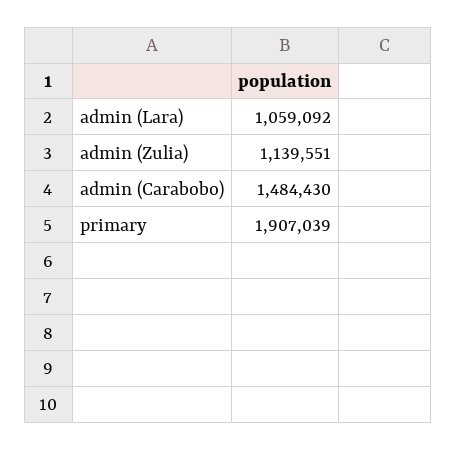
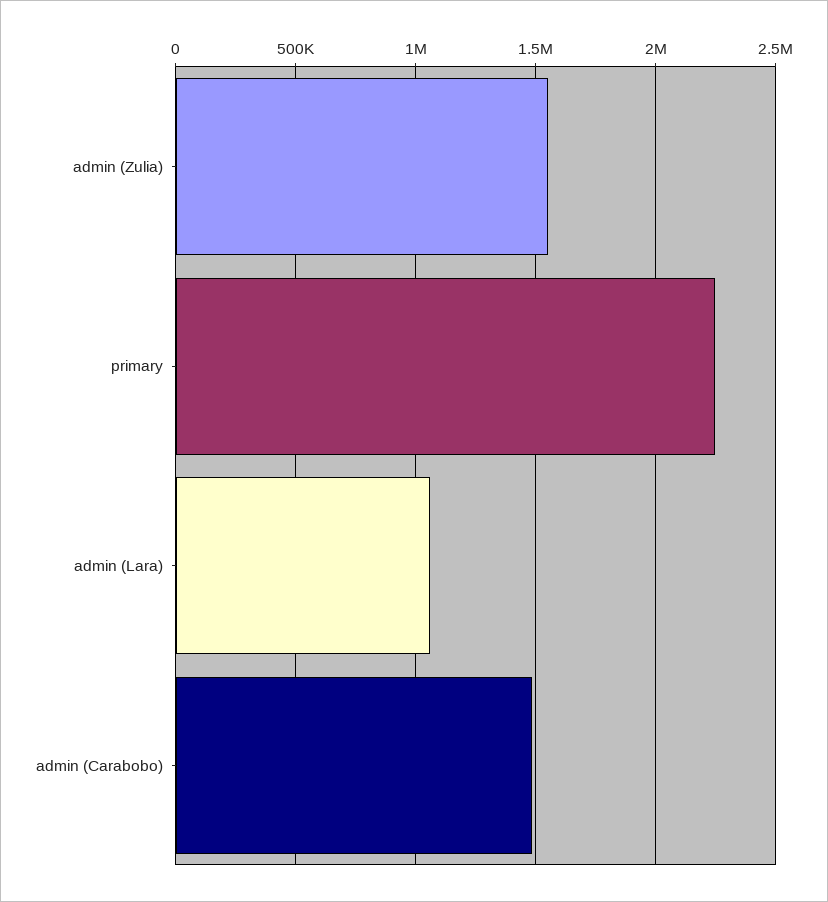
  {
    "admin (Lara)": 1059092,
-   "admin (Zulia)": 1139551,
+   "admin (Zulia)": 1550000,
    "admin (Carabobo)": 1484430,
-   "primary": 1907039
+   "primary": 2250000
  }

